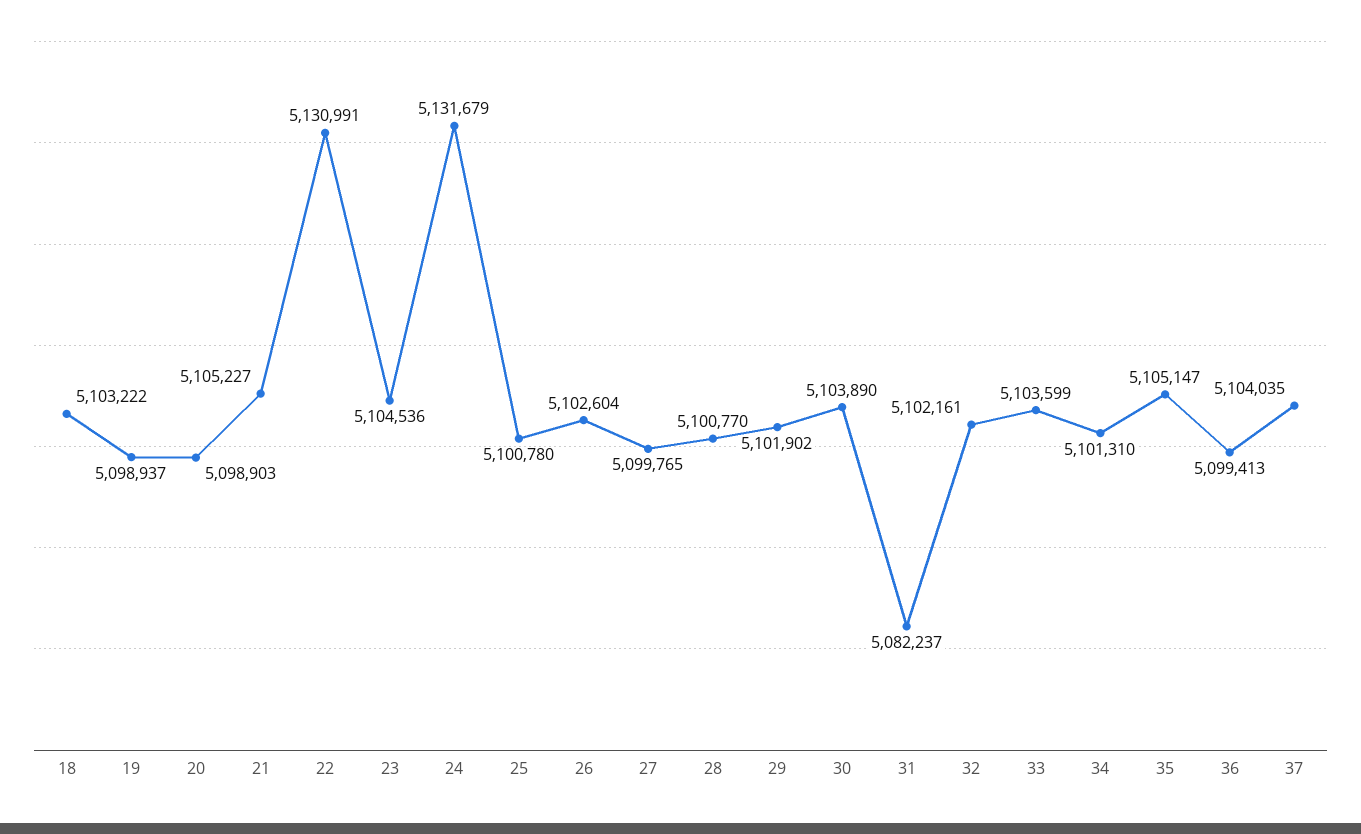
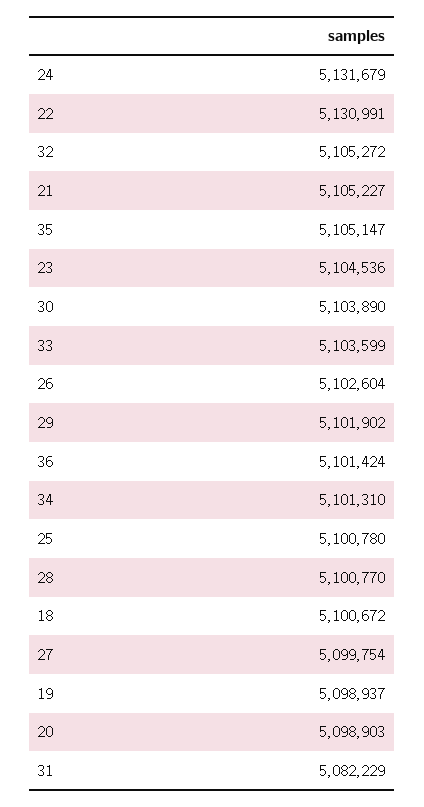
  {
-   "18": 5103222,
+   "18": 5100672,
    "19": 5098937,
    "20": 5098903,
    "21": 5105227,
    "22": 5130991,
    "23": 5104536,
    "24": 5131679,
    "25": 5100780,
    "26": 5102604,
-   "27": 5099765,
+   "27": 5099754,
    "28": 5100770,
    "29": 5101902,
    "30": 5103890,
-   "31": 5082237,
+   "31": 5082229,
-   "32": 5102161,
+   "32": 5105272,
    "33": 5103599,
    "34": 5101310,
    "35": 5105147,
-   "36": 5099413,
+   "36": 5101424
-   "37": 5104035
  }

